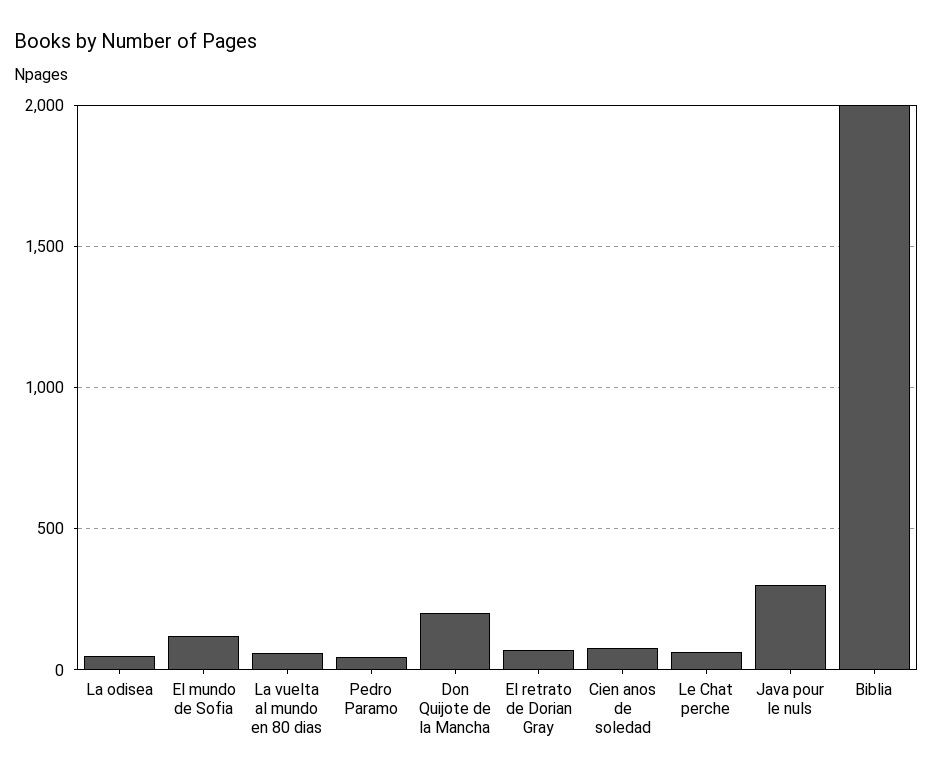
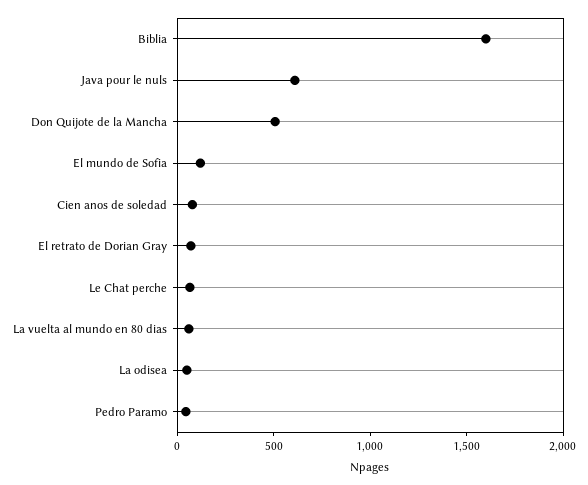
  {
    "La odisea": 50,
    "El mundo de Sofia": 100,
    "La vuelta al mundo en 80 dias": 50,
    "Pedro Paramo": 50,
-   "Don Quijote de la Mancha": 200,
+   "Don Quijote de la Mancha": 500,
    "El retrato de Dorian Gray": 50,
    "Cien anos de soledad": 100,
    "Le Chat perche": 50,
-   "Java pour le nuls": 300,
+   "Java pour le nuls": 600,
-   "Biblia": 2000
+   "Biblia": 1600
  }

